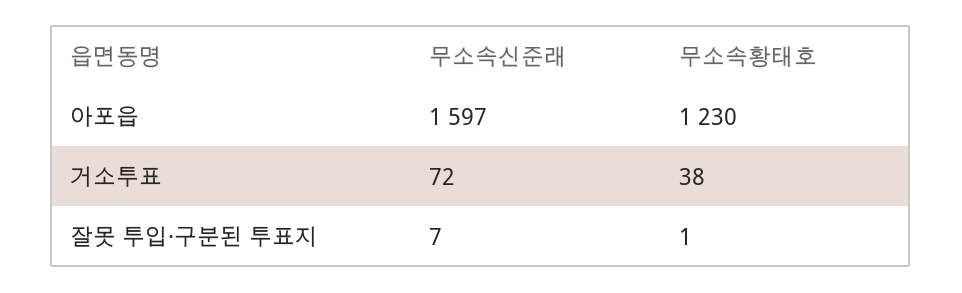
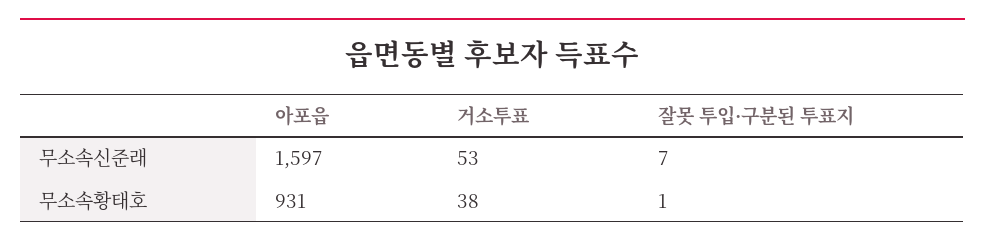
  {
    "무소속신준래": {
      "아포읍": 1597,
-     "거소투표": 72,
+     "거소투표": 53,
      "잘못 투입·구분된 투표지": 7
    },
    "무소속황태호": {
-     "아포읍": 1230,
+     "아포읍": 931,
      "거소투표": 38,
      "잘못 투입·구분된 투표지": 1
    }
  }

